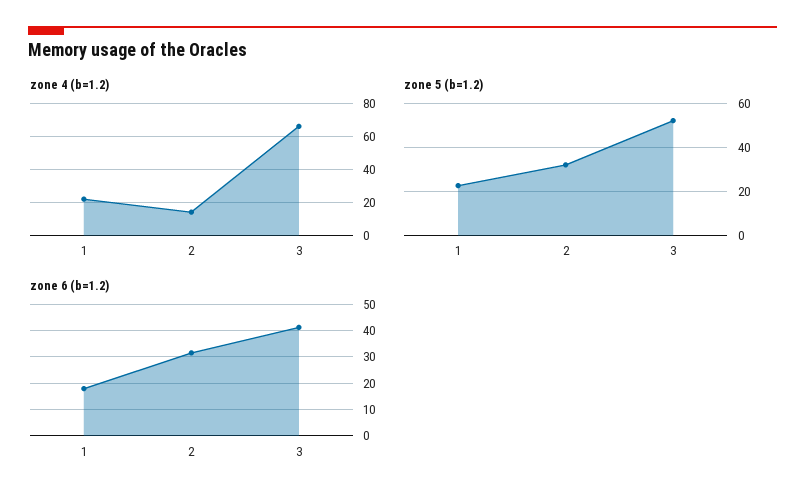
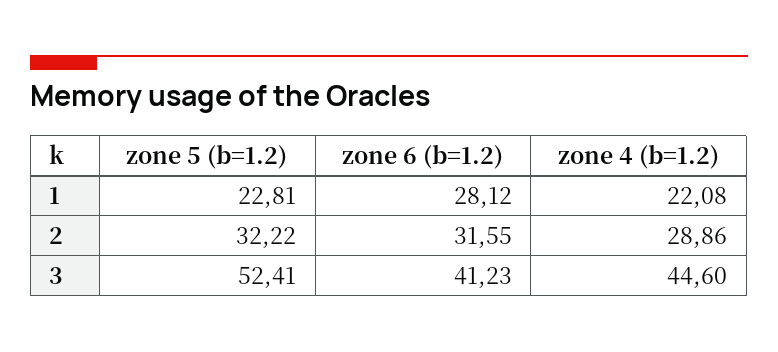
  {
    "zone 4 (b=1.2)": {
      "1": 22.08,
-     "2": 15,
+     "2": 28.86,
-     "3": 65
+     "3": 44.6
    },
    "zone 5 (b=1.2)": {
      "1": 22.81,
      "2": 32.22,
      "3": 52.41
    },
    "zone 6 (b=1.2)": {
-     "1": 17.5,
+     "1": 28.12,
      "2": 31.55,
      "3": 41.23
    }
  }

